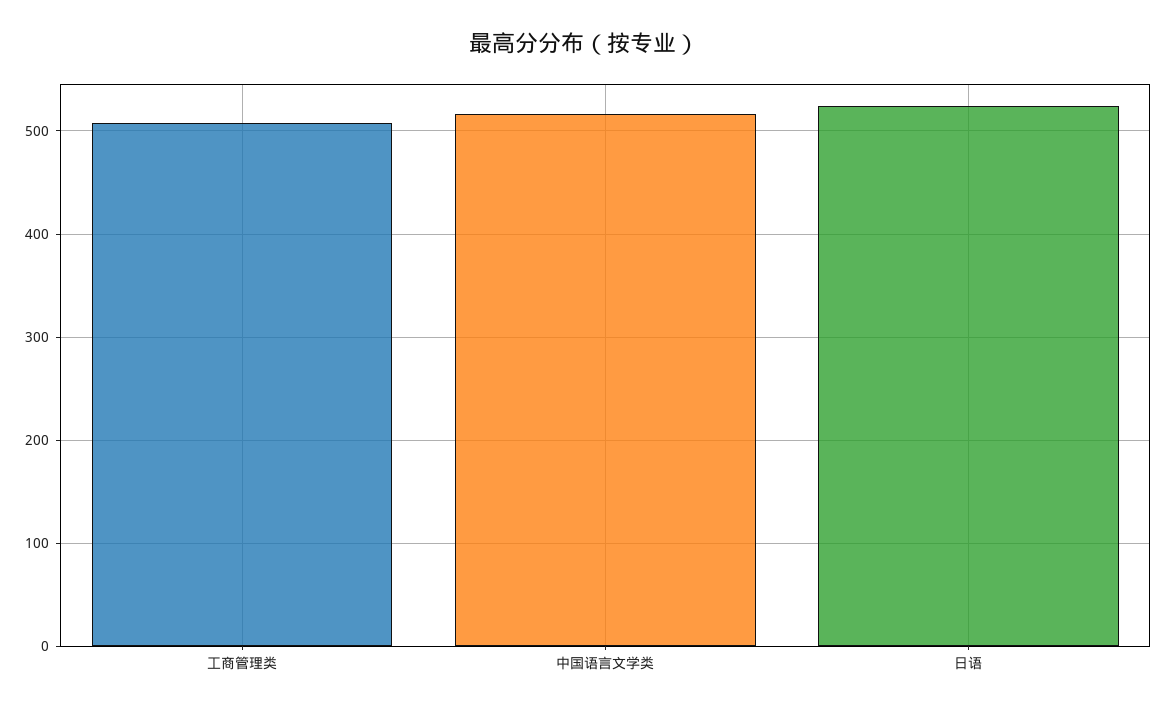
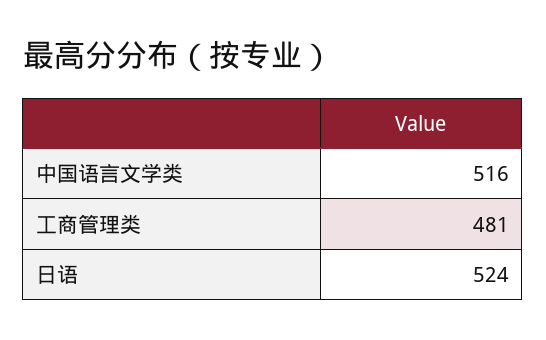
  {
-   "工商管理类": 510,
+   "工商管理类": 481,
    "中国语言文学类": 516,
    "日语": 524
  }

